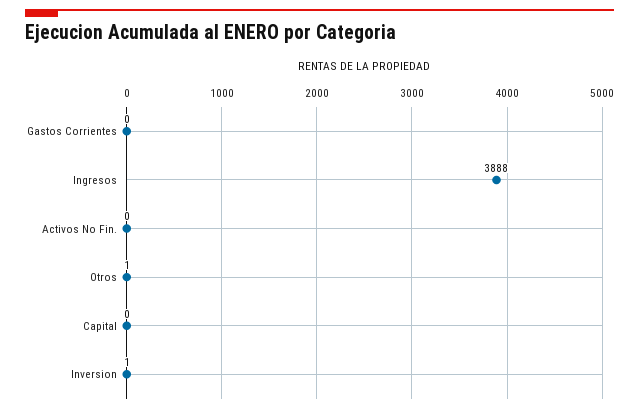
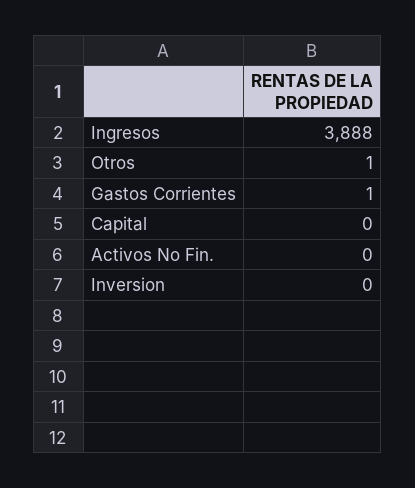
  {
-   "Gastos Corrientes": 0,
+   "Gastos Corrientes": 1,
    "Ingresos": 3888,
    "Activos No Fin.": 0,
    "Otros": 1,
    "Capital": 0,
-   "Inversion": 1
+   "Inversion": 0
  }

